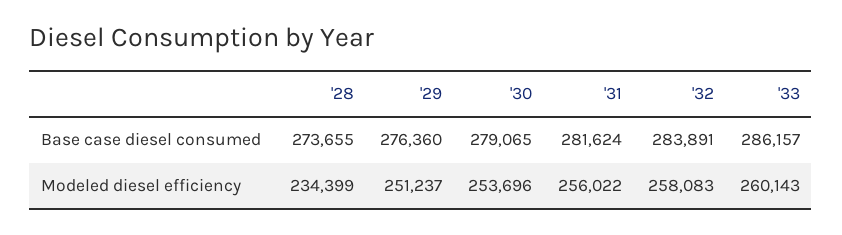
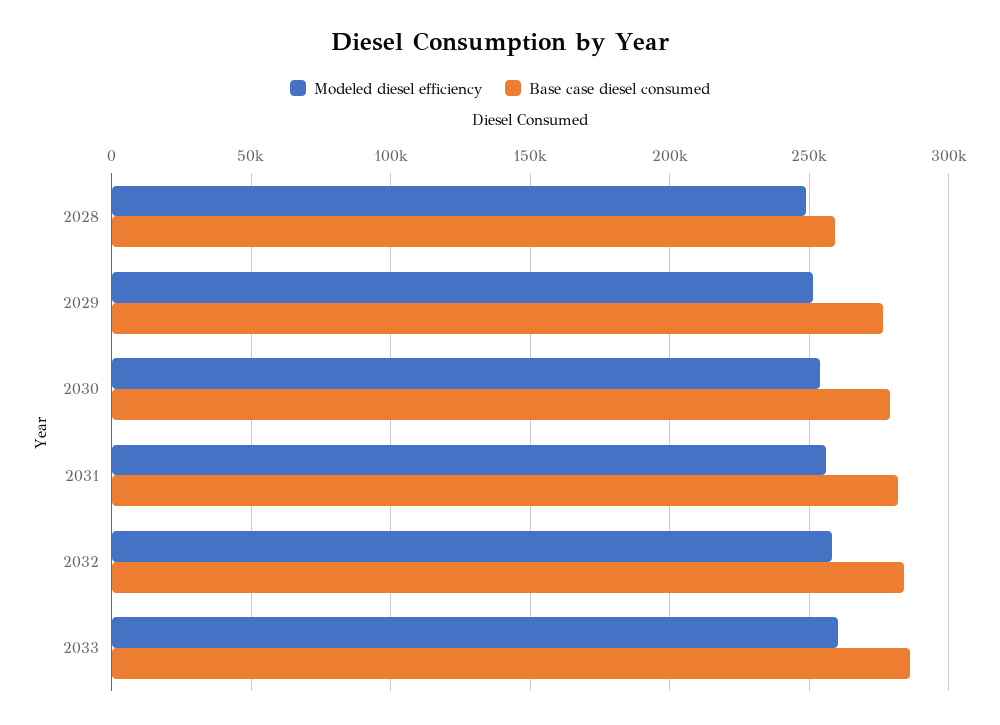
  {
    "Base case diesel consumed": {
-     "'28": 273655,
+     "'28": 260000,
      "'29": 276360,
      "'30": 279065,
      "'31": 281624,
      "'32": 283891,
      "'33": 286157
    },
    "Modeled diesel efficiency": {
-     "'28": 234399,
+     "'28": 250000,
      "'29": 251237,
      "'30": 253696,
      "'31": 256022,
      "'32": 258083,
      "'33": 260143
    }
  }

